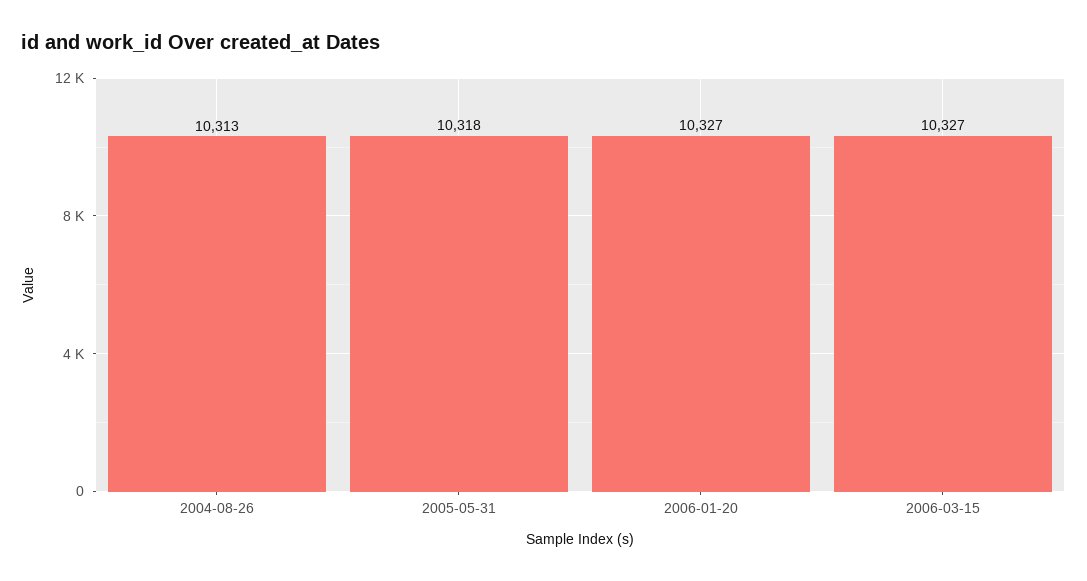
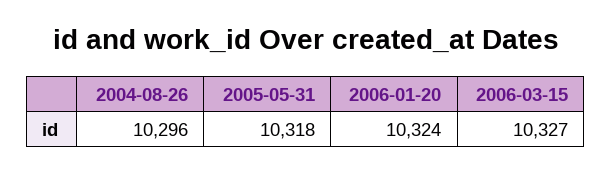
  {
-   "2004-08-26": 10313,
+   "2004-08-26": 10296,
    "2005-05-31": 10318,
-   "2006-01-20": 10327,
+   "2006-01-20": 10324,
    "2006-03-15": 10327
  }

